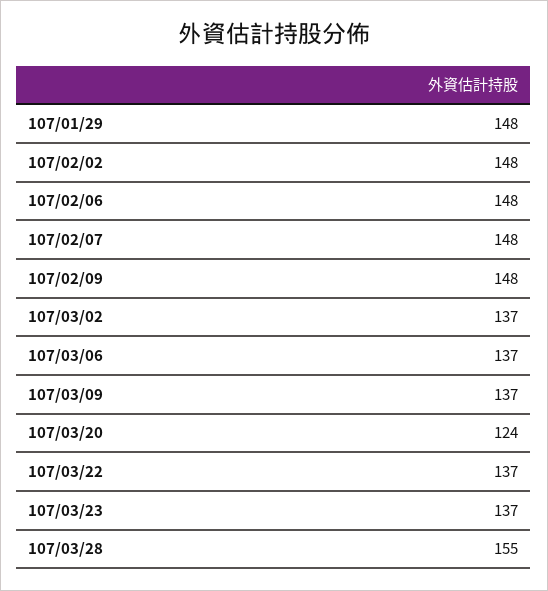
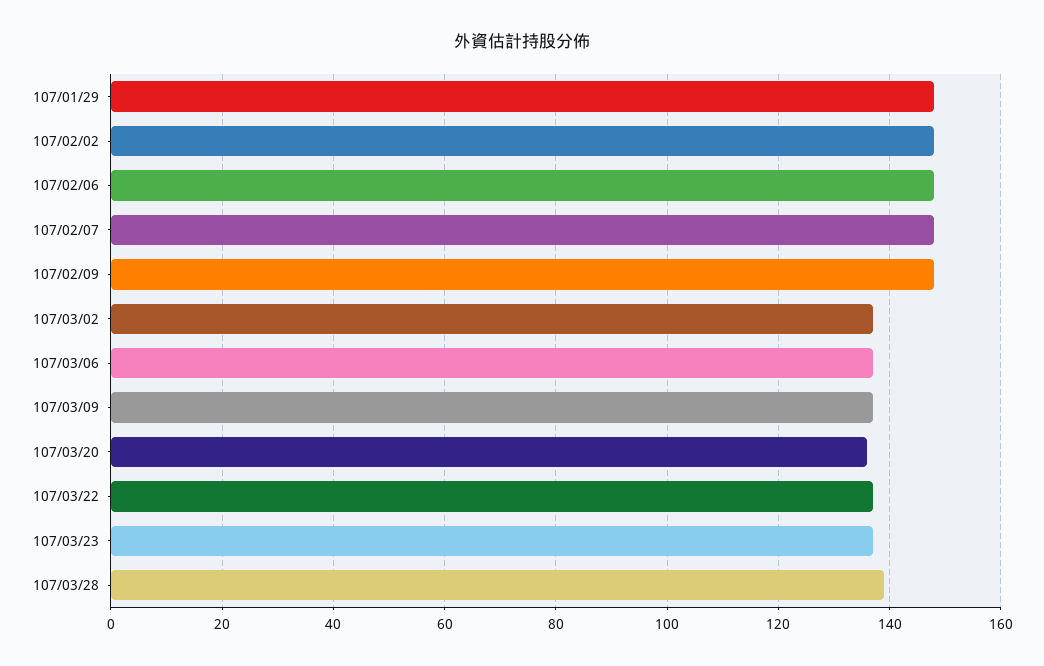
  {
    "107/01/29": 148,
    "107/02/02": 148,
    "107/02/06": 148,
    "107/02/07": 148,
    "107/02/09": 148,
    "107/03/02": 137,
    "107/03/06": 137,
    "107/03/09": 137,
-   "107/03/20": 124,
+   "107/03/20": 135,
    "107/03/22": 137,
    "107/03/23": 137,
-   "107/03/28": 155
+   "107/03/28": 140
  }

